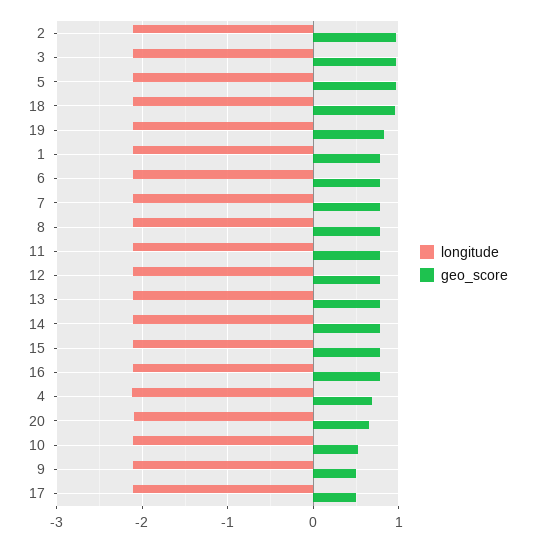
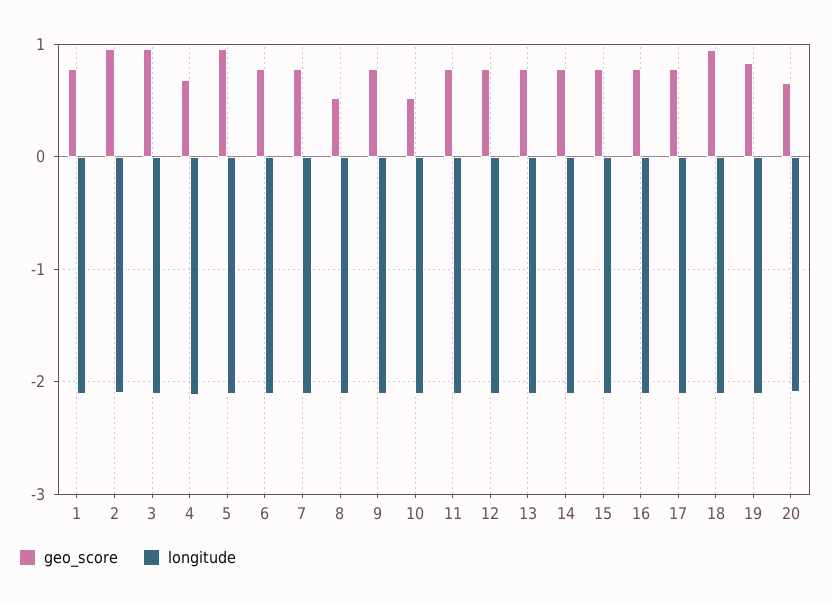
  {
    "longitude": {
      "2": -2.1,
      "3": -2.1,
      "5": -2.1,
      "18": -2.1,
      "19": -2.1,
      "1": -2.1,
      "6": -2.1,
      "7": -2.1,
      "8": -2.1,
      "11": -2.1,
      "12": -2.1,
      "13": -2.1,
      "14": -2.1,
      "15": -2.1,
      "16": -2.1,
      "4": -2.1,
      "20": -2.1,
      "10": -2.1,
      "9": -2.1,
      "17": -2.1
    },
    "geo_score": {
      "2": 1,
      "3": 1,
      "5": 1,
      "18": 1,
      "19": 0.8,
      "1": 0.8,
      "6": 0.8,
      "7": 0.8,
-     "8": 0.8,
+     "8": 0.5,
      "11": 0.8,
      "12": 0.8,
      "13": 0.8,
      "14": 0.8,
      "15": 0.8,
      "16": 0.8,
      "4": 0.7,
      "20": 0.7,
      "10": 0.5,
-     "9": 0.5,
+     "9": 0.8,
-     "17": 0.5
+     "17": 0.8
    }
  }

